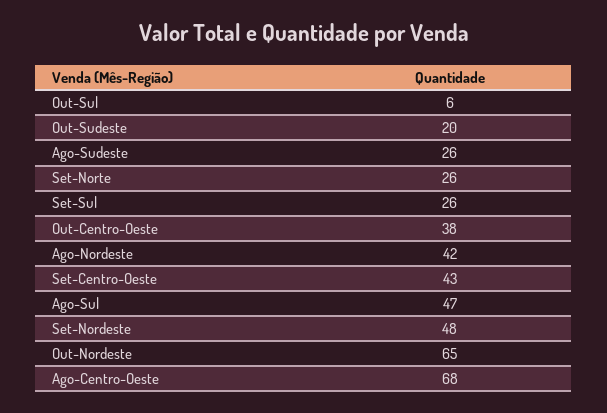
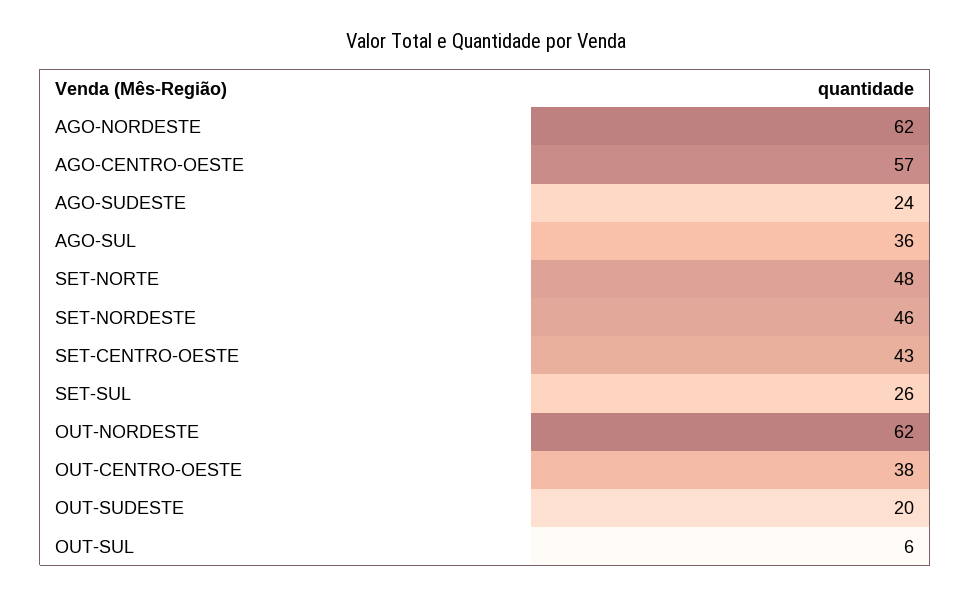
  {
    "Out-Sul": 6,
    "Out-Sudeste": 20,
-   "Ago-Sudeste": 26,
+   "Ago-Sudeste": 24,
-   "Set-Norte": 26,
+   "Set-Norte": 48,
    "Set-Sul": 26,
    "Out-Centro-Oeste": 38,
-   "Ago-Nordeste": 42,
+   "Ago-Nordeste": 62,
    "Set-Centro-Oeste": 43,
-   "Ago-Sul": 47,
+   "Ago-Sul": 36,
-   "Set-Nordeste": 48,
+   "Set-Nordeste": 46,
-   "Out-Nordeste": 65,
+   "Out-Nordeste": 62,
-   "Ago-Centro-Oeste": 68
+   "Ago-Centro-Oeste": 57
  }

